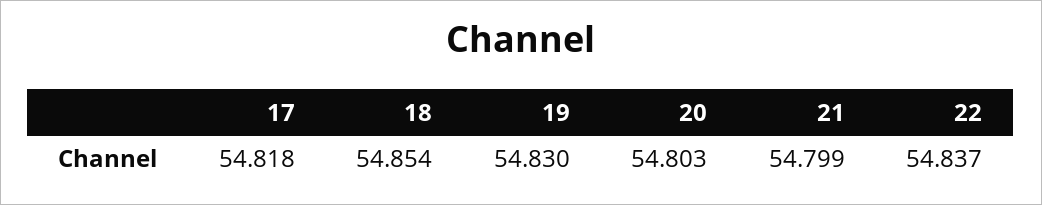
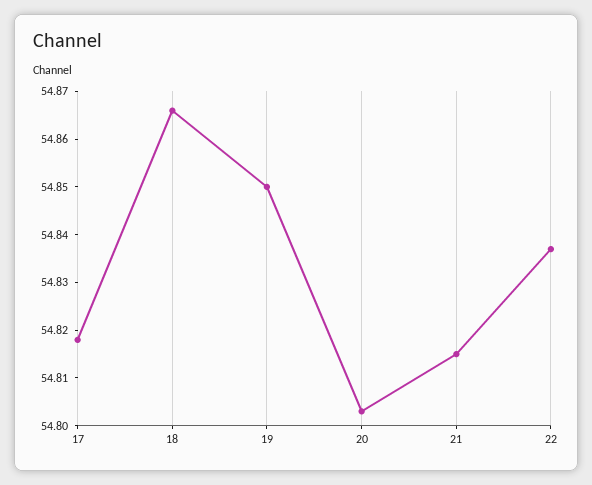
  {
    "17": 54.818,
-   "18": 54.854,
+   "18": 54.865,
-   "19": 54.83,
+   "19": 54.85,
    "20": 54.803,
-   "21": 54.799,
+   "21": 54.815,
    "22": 54.837
  }

